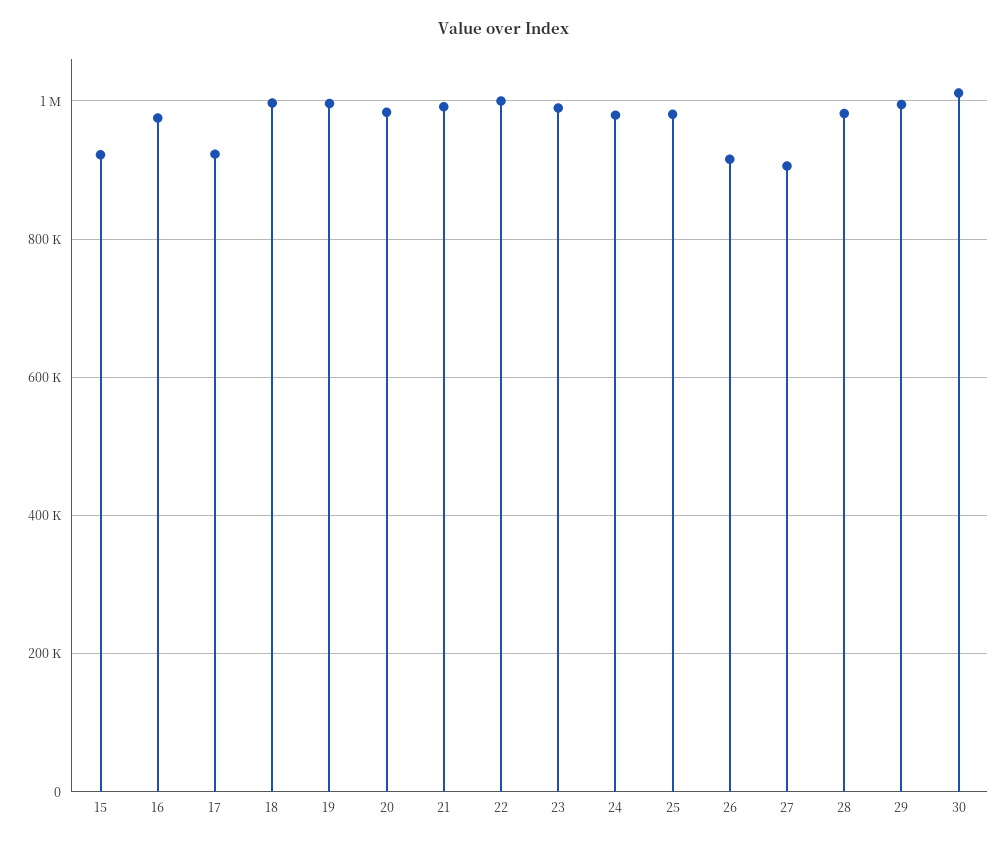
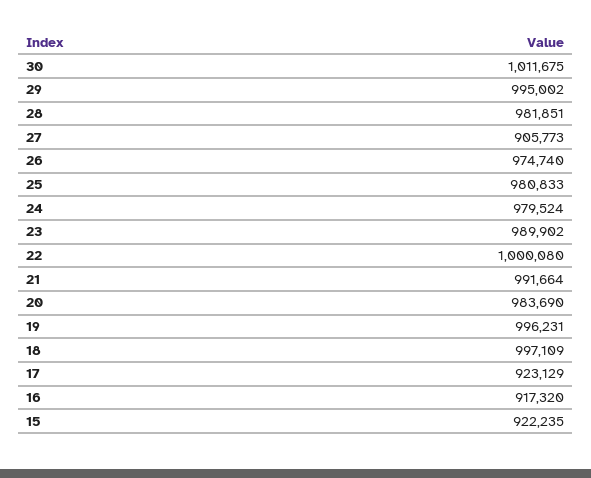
  {
    "15": 922235,
-   "16": 980000,
+   "16": 917320,
    "17": 923129,
    "18": 997109,
    "19": 996231,
    "20": 983690,
    "21": 991664,
    "22": 1000080,
    "23": 989902,
    "24": 979524,
    "25": 980833,
-   "26": 920000,
+   "26": 974740,
    "27": 905773,
    "28": 981851,
    "29": 995002,
    "30": 1011675
  }

